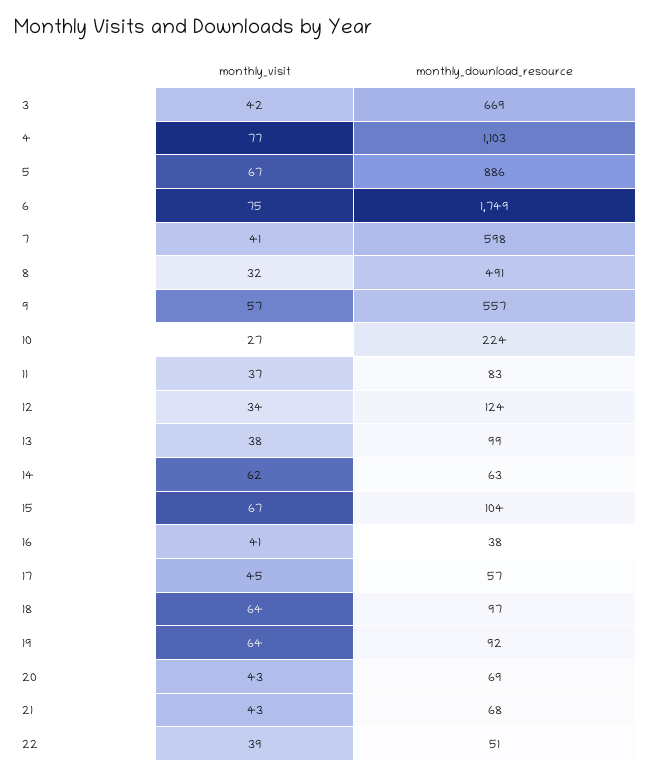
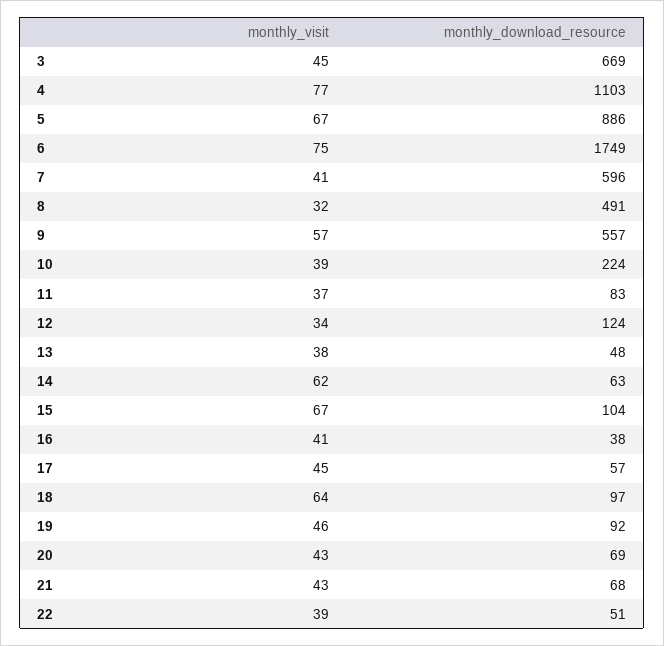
  {
    "monthly_visit": {
-     "3": 42,
+     "3": 45,
      "4": 77,
      "5": 67,
      "6": 75,
      "7": 41,
      "8": 32,
      "9": 57,
-     "10": 27,
+     "10": 39,
      "11": 37,
      "12": 34,
      "13": 38,
      "14": 62,
      "15": 67,
      "16": 41,
      "17": 45,
      "18": 64,
-     "19": 64,
+     "19": 46,
      "20": 43,
      "21": 43,
      "22": 39
    },
    "monthly_download_resource": {
      "3": 669,
      "4": 1103,
      "5": 886,
      "6": 1749,
-     "7": 598,
+     "7": 596,
      "8": 491,
      "9": 557,
      "10": 224,
      "11": 83,
      "12": 124,
-     "13": 99,
+     "13": 48,
      "14": 63,
      "15": 104,
      "16": 38,
      "17": 57,
      "18": 97,
      "19": 92,
      "20": 69,
      "21": 68,
      "22": 51
    }
  }

